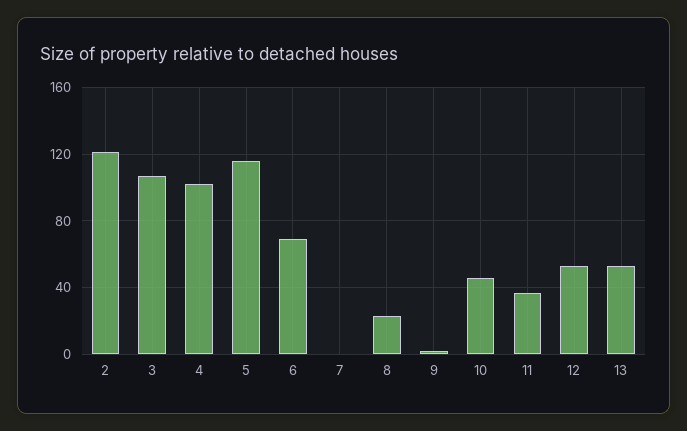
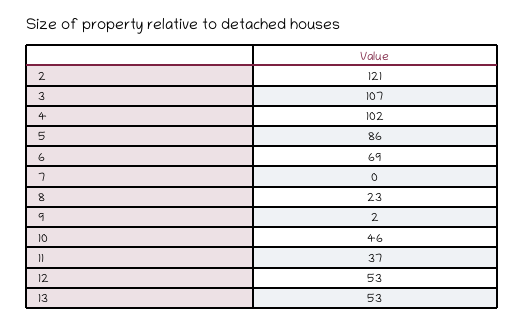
  {
    "2": 121,
    "3": 107,
    "4": 102,
-   "5": 115,
+   "5": 86,
    "6": 69,
    "7": 0,
    "8": 23,
    "9": 2,
    "10": 46,
    "11": 37,
    "12": 53,
    "13": 53
  }

